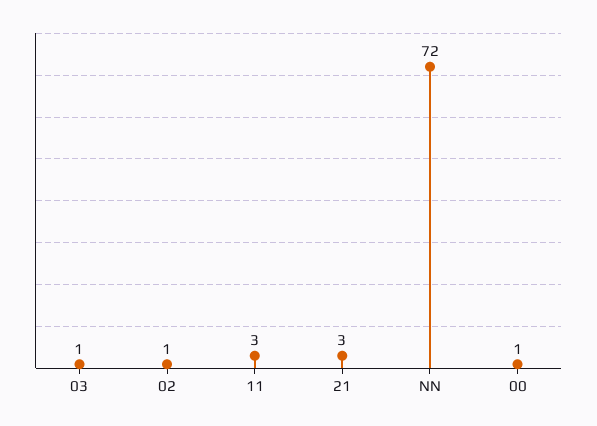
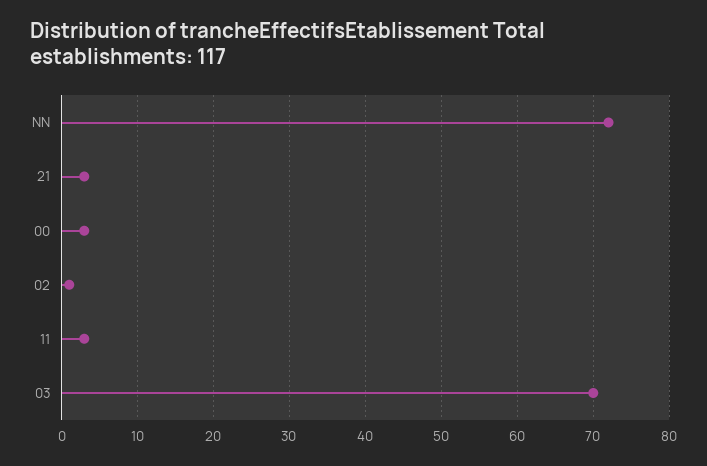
  {
-   "03": 1,
+   "03": 70,
    "02": 1,
    "11": 3,
    "21": 3,
    "NN": 72,
-   "00": 1
+   "00": 3
  }

